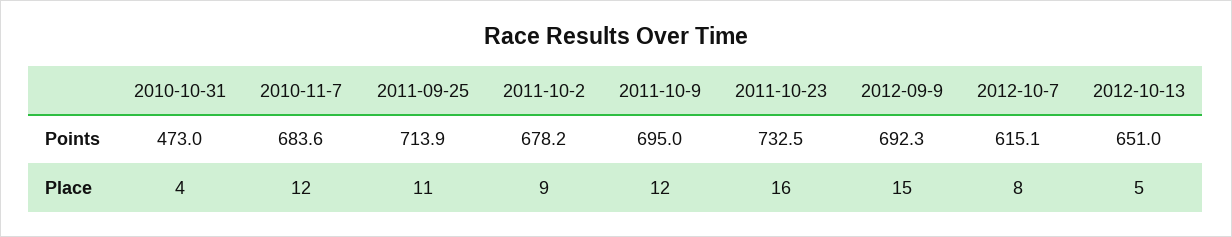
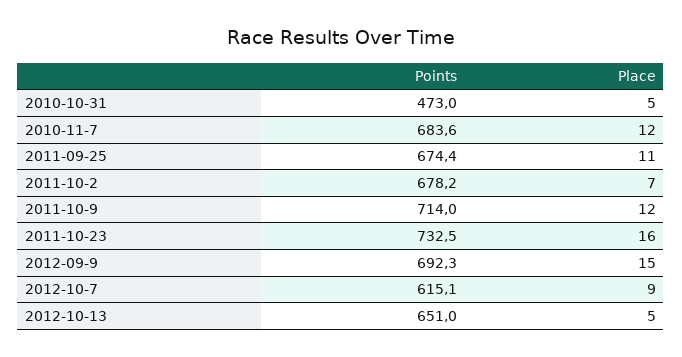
  {
    "2010-10-31": {
      "Points": 473,
-     "Place": 4
+     "Place": 5
    },
    "2010-11-7": {
      "Points": 683.6,
      "Place": 12
    },
    "2011-09-25": {
-     "Points": 713.9,
+     "Points": 674.4,
      "Place": 11
    },
    "2011-10-2": {
      "Points": 678.2,
-     "Place": 9
+     "Place": 7
    },
    "2011-10-9": {
-     "Points": 695,
+     "Points": 714,
      "Place": 12
    },
    "2011-10-23": {
      "Points": 732.5,
      "Place": 16
    },
    "2012-09-9": {
      "Points": 692.3,
      "Place": 15
    },
    "2012-10-7": {
      "Points": 615.1,
-     "Place": 8
+     "Place": 9
    },
    "2012-10-13": {
      "Points": 651,
      "Place": 5
    }
  }

